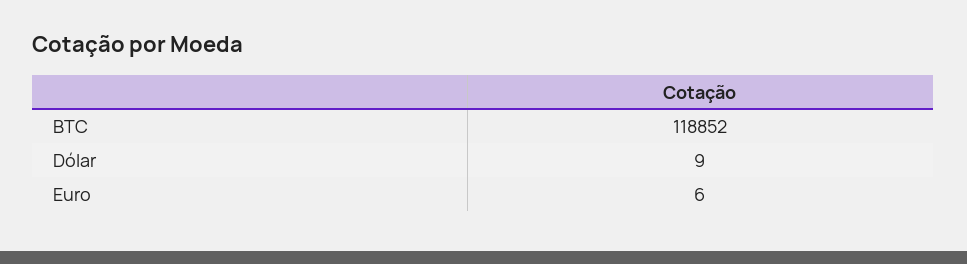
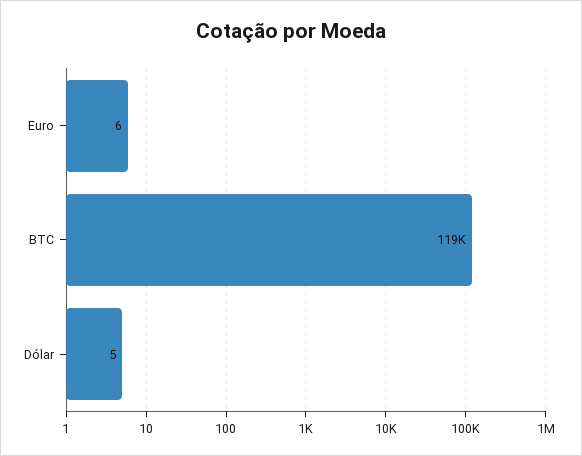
  {
    "BTC": 118852,
-   "Dólar": 9,
+   "Dólar": 5,
    "Euro": 6
  }

